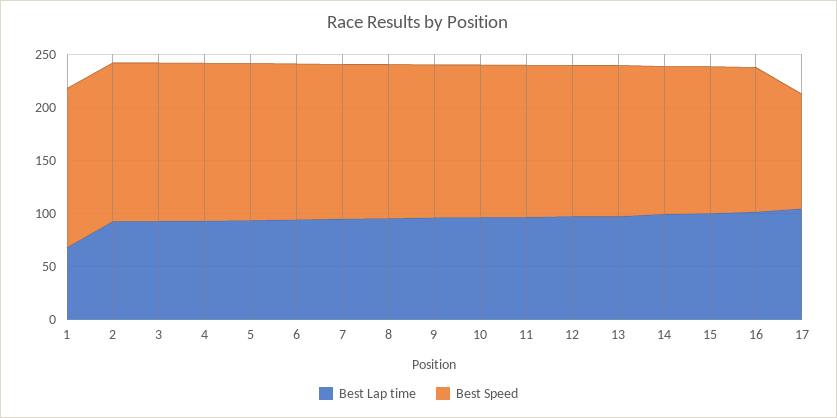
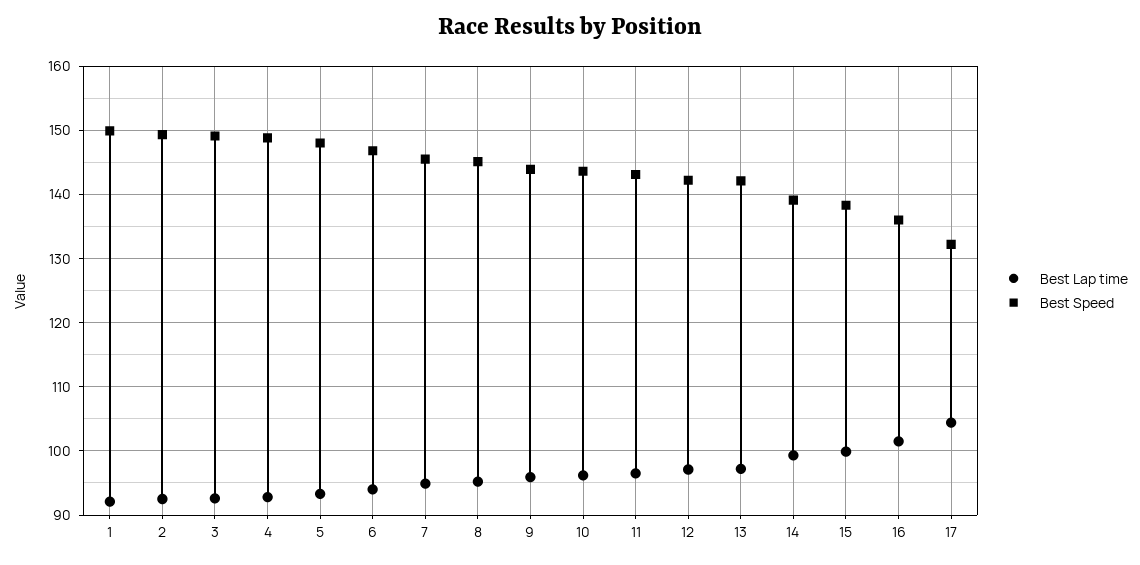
  {
    "Best Lap time": {
-     "1": 70,
+     "1": 92,
      "2": 93,
      "3": 93,
      "4": 93,
      "5": 93,
      "6": 94,
      "7": 95,
      "8": 95,
      "9": 96,
      "10": 96,
      "11": 97,
      "12": 97,
      "13": 97,
      "14": 99,
      "15": 100,
      "16": 102,
      "17": 104
    },
    "Best Speed": {
      "1": 150,
      "2": 149,
      "3": 149,
      "4": 149,
      "5": 148,
      "6": 147,
      "7": 146,
      "8": 145,
      "9": 144,
      "10": 144,
      "11": 143,
      "12": 142,
      "13": 142,
      "14": 139,
      "15": 138,
      "16": 136,
-     "17": 110
+     "17": 132
    }
  }

